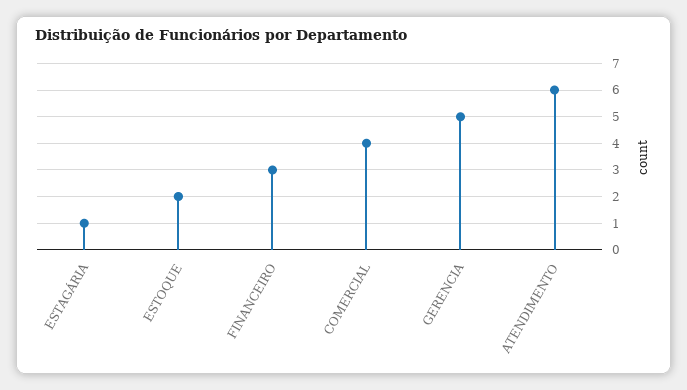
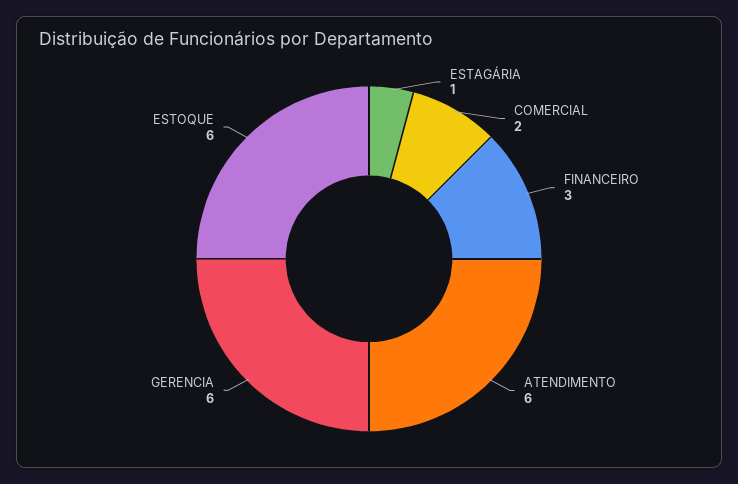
  {
    "ESTAGÁRIA": 1,
-   "ESTOQUE": 2,
+   "ESTOQUE": 6,
    "FINANCEIRO": 3,
-   "COMERCIAL": 4,
+   "COMERCIAL": 2,
-   "GERENCIA": 5,
+   "GERENCIA": 6,
    "ATENDIMENTO": 6
  }

